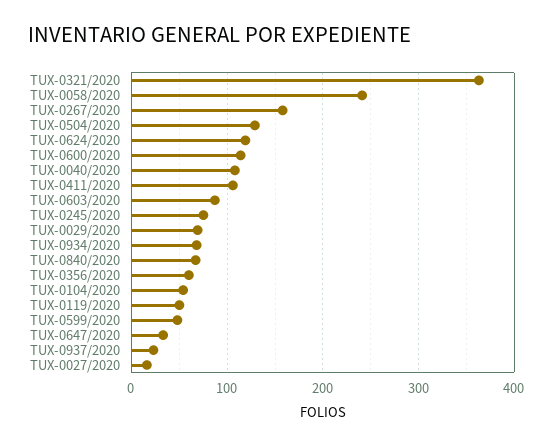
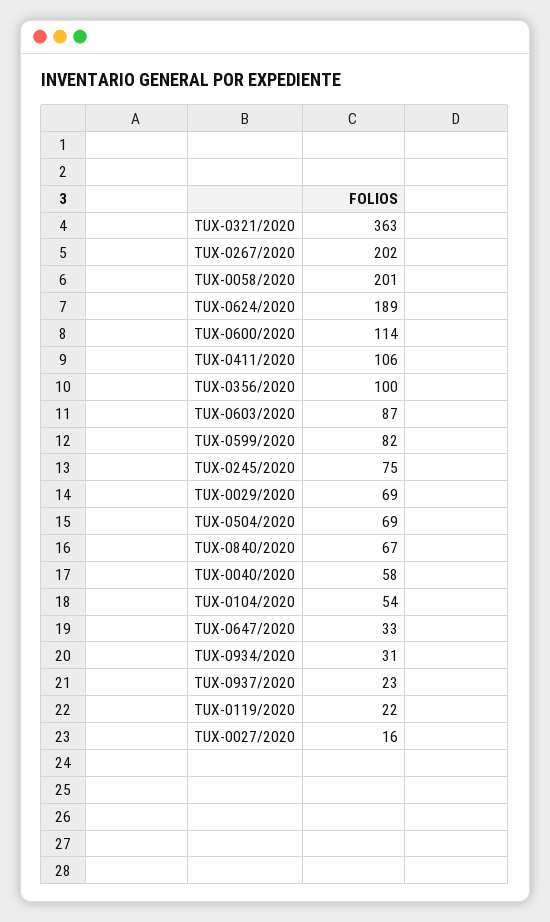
  {
    "TUX-0321/2020": 363,
-   "TUX-0058/2020": 240,
+   "TUX-0058/2020": 201,
-   "TUX-0267/2020": 160,
+   "TUX-0267/2020": 202,
-   "TUX-0504/2020": 130,
+   "TUX-0504/2020": 69,
-   "TUX-0624/2020": 120,
+   "TUX-0624/2020": 189,
    "TUX-0600/2020": 114,
-   "TUX-0040/2020": 110,
+   "TUX-0040/2020": 58,
    "TUX-0411/2020": 106,
    "TUX-0603/2020": 87,
    "TUX-0245/2020": 75,
    "TUX-0029/2020": 69,
-   "TUX-0934/2020": 70,
+   "TUX-0934/2020": 31,
    "TUX-0840/2020": 67,
-   "TUX-0356/2020": 60,
+   "TUX-0356/2020": 100,
    "TUX-0104/2020": 54,
-   "TUX-0119/2020": 50,
+   "TUX-0119/2020": 22,
-   "TUX-0599/2020": 50,
+   "TUX-0599/2020": 82,
    "TUX-0647/2020": 33,
    "TUX-0937/2020": 23,
    "TUX-0027/2020": 16
  }

